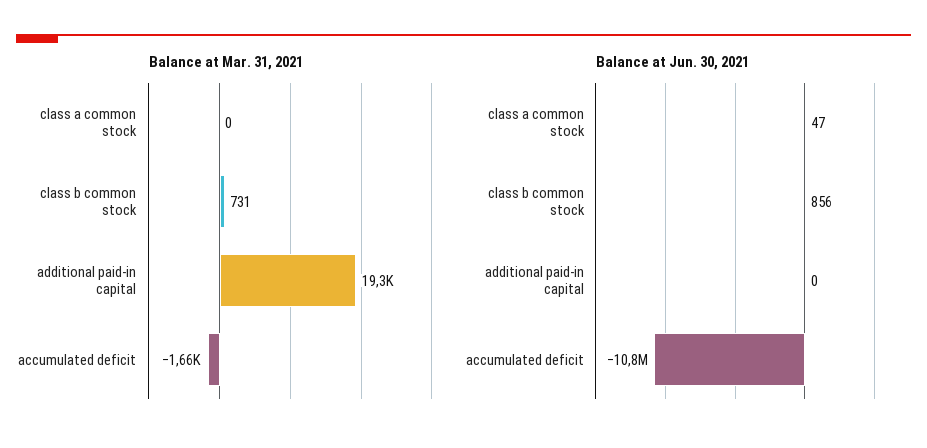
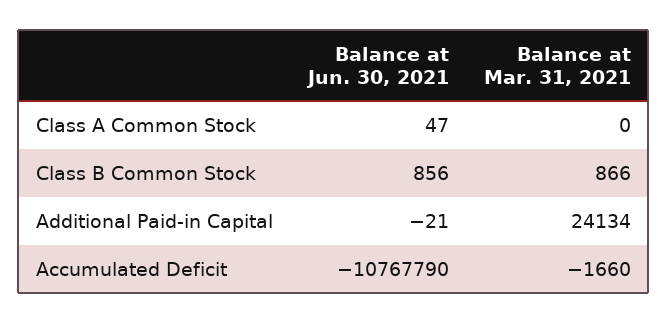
  {
    "Balance at Mar. 31, 2021": {
      "class a common stock": 0,
-     "class b common stock": 731,
+     "class b common stock": 866,
-     "additional paid-in capital": 19300,
+     "additional paid-in capital": 24134,
      "accumulated deficit": -1660
    },
    "Balance at Jun. 30, 2021": {
      "class a common stock": 47,
      "class b common stock": 856,
-     "additional paid-in capital": 0,
+     "additional paid-in capital": -21,
      "accumulated deficit": -10767790
    }
  }

